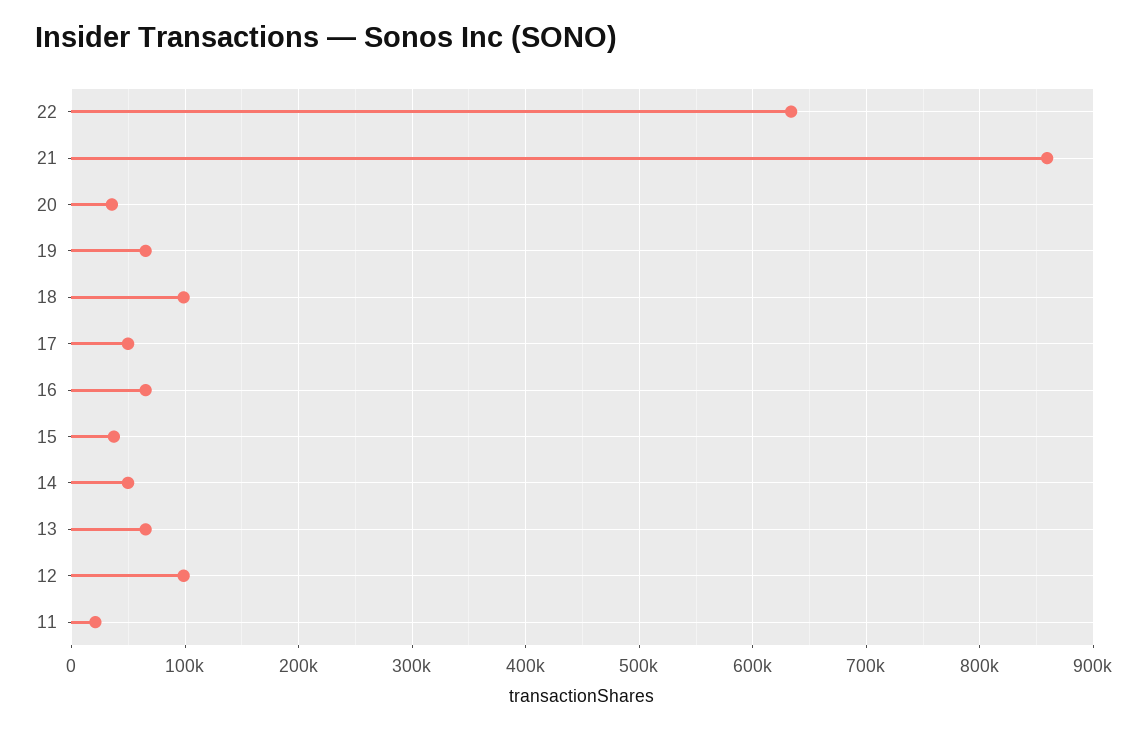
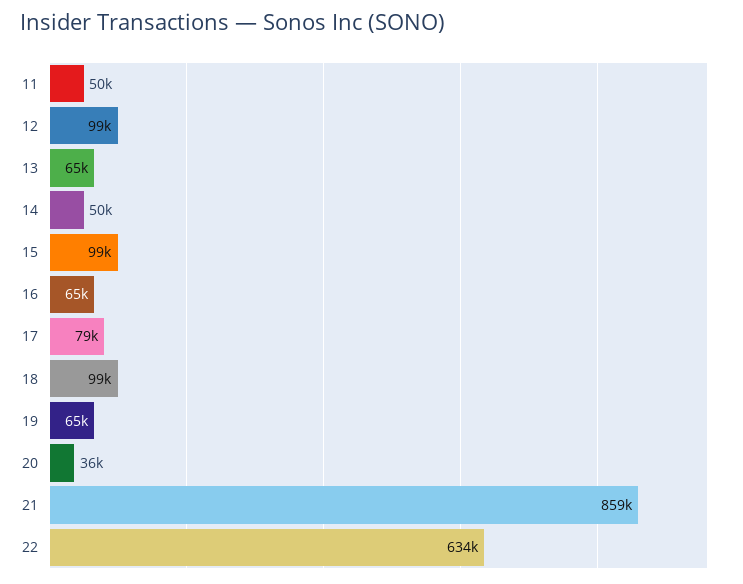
  {
    "22": 634000,
    "21": 859000,
    "20": 36000,
    "19": 65000,
    "18": 99000,
-   "17": 50000,
+   "17": 79000,
    "16": 65000,
-   "15": 40000,
+   "15": 99000,
    "14": 50000,
    "13": 65000,
    "12": 99000,
-   "11": 20000
+   "11": 50000
  }

